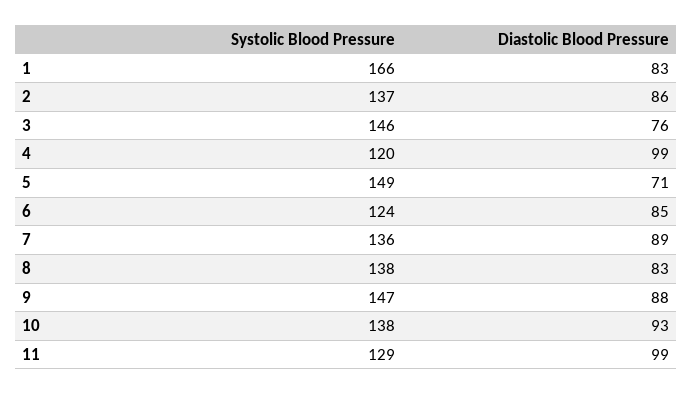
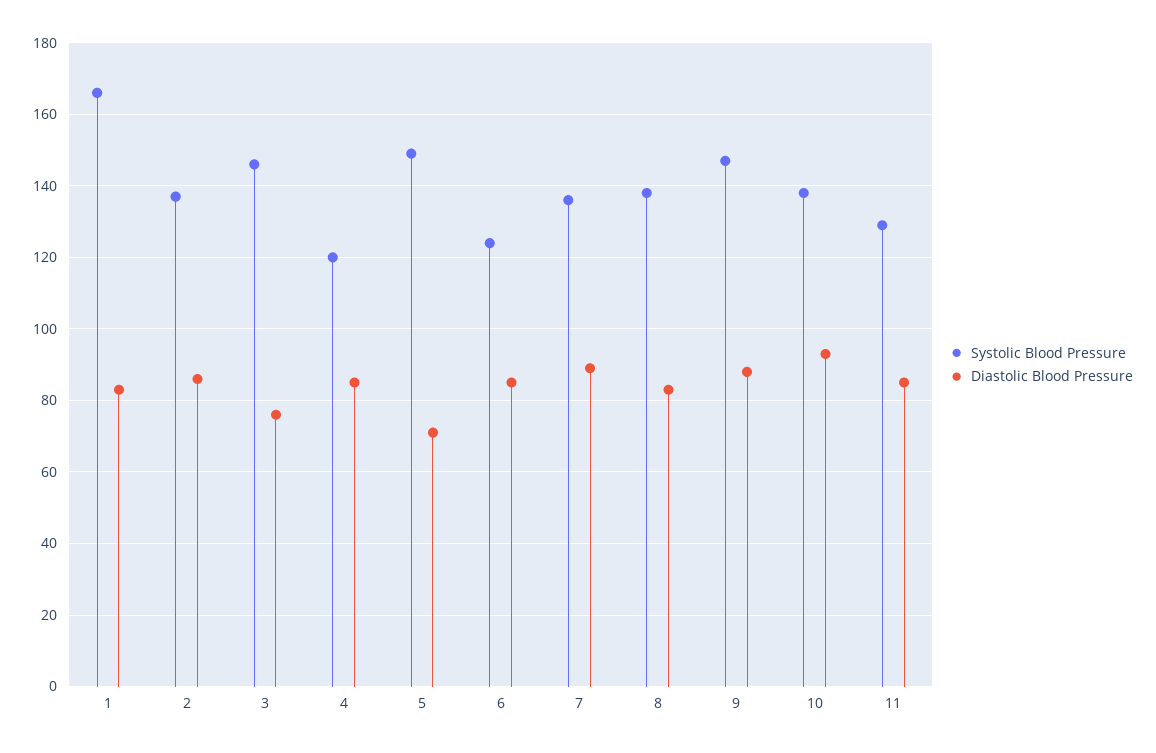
  {
    "Systolic Blood Pressure": {
      "1": 166,
      "2": 137,
      "3": 146,
      "4": 120,
      "5": 149,
      "6": 124,
      "7": 136,
      "8": 138,
      "9": 147,
      "10": 138,
      "11": 129
    },
    "Diastolic Blood Pressure": {
      "1": 83,
      "2": 86,
      "3": 76,
-     "4": 99,
+     "4": 85,
      "5": 71,
      "6": 85,
      "7": 89,
      "8": 83,
      "9": 88,
      "10": 93,
-     "11": 99
+     "11": 85
    }
  }

